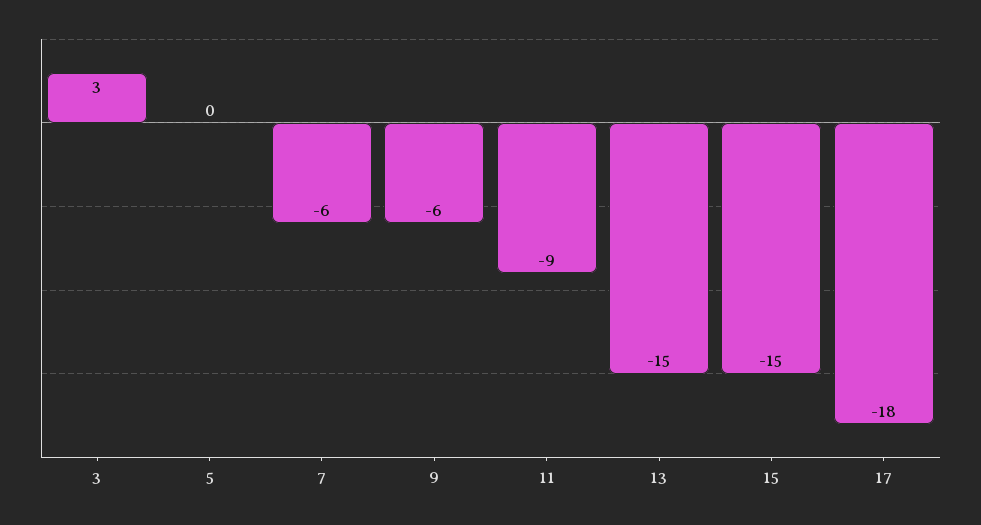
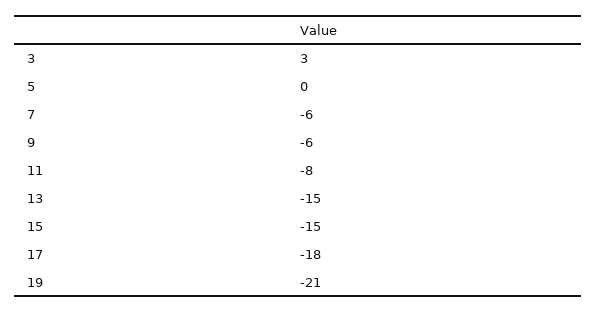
  {
    "3": 3,
    "5": 0,
    "7": -6,
    "9": -6,
-   "11": -9,
+   "11": -8,
    "13": -15,
    "15": -15,
-   "17": -18
+   "17": -18,
+   "19": -21
  }

